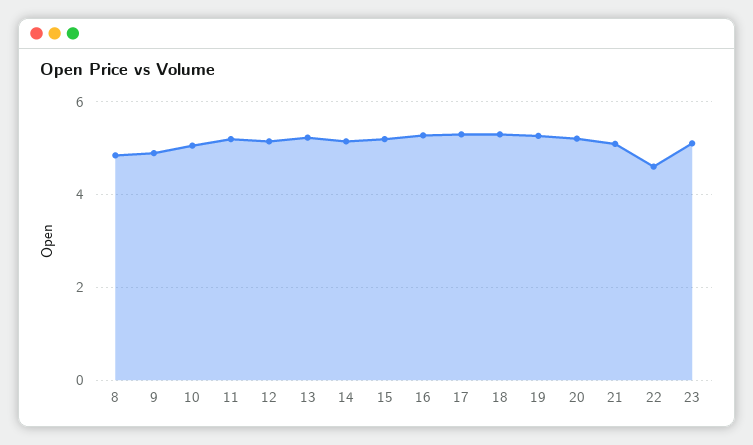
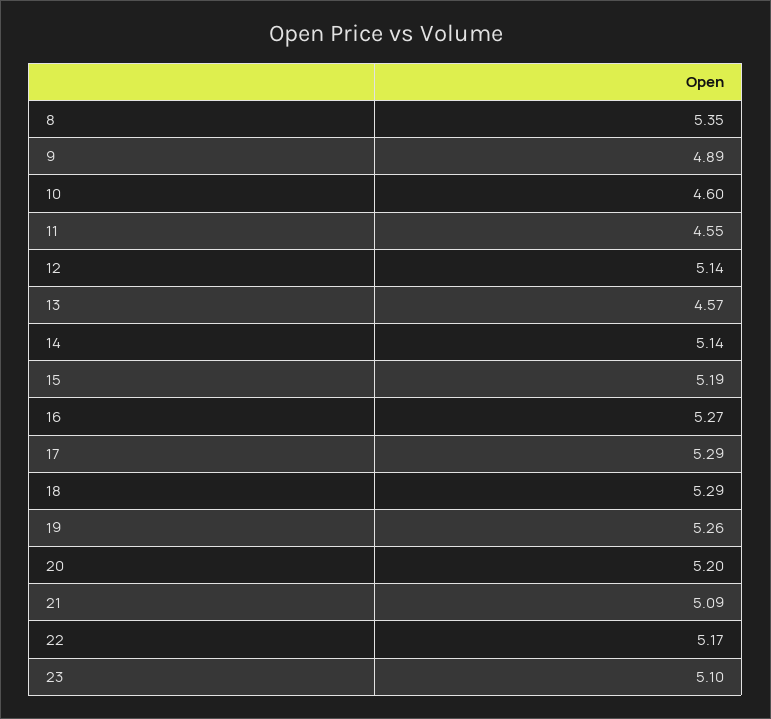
  {
-   "8": 4.8,
+   "8": 5.35,
    "9": 4.89,
-   "10": 5,
+   "10": 4.6,
-   "11": 5.2,
+   "11": 4.55,
    "12": 5.14,
-   "13": 5.2,
+   "13": 4.57,
    "14": 5.14,
    "15": 5.19,
    "16": 5.27,
    "17": 5.29,
    "18": 5.29,
    "19": 5.26,
    "20": 5.2,
    "21": 5.09,
-   "22": 4.6,
+   "22": 5.17,
    "23": 5.1
  }

